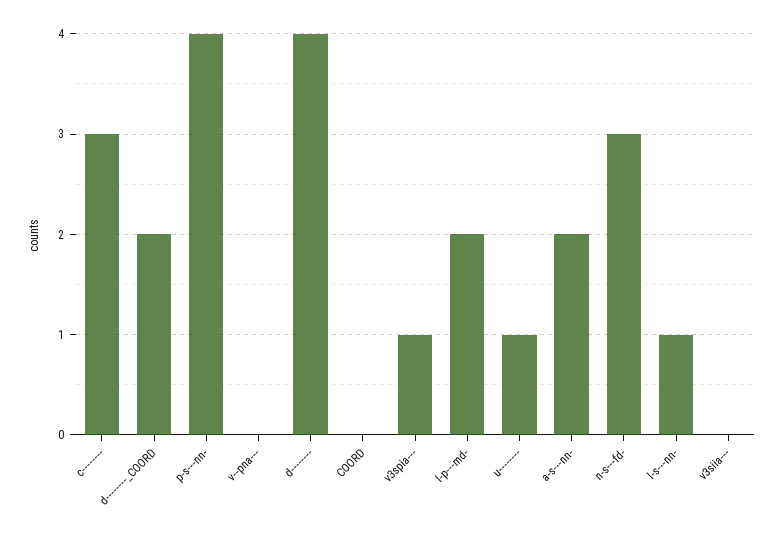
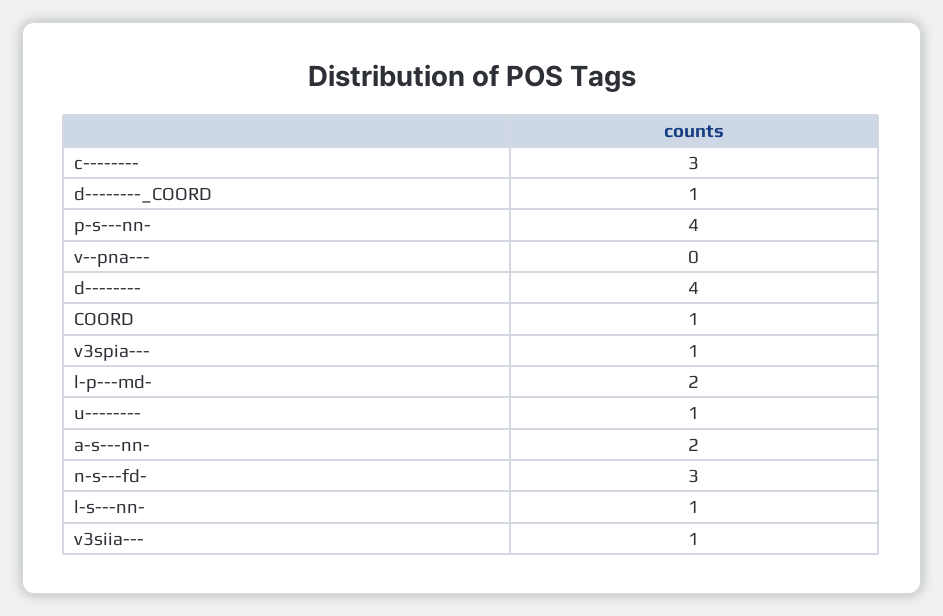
  {
    "c--------": 3,
-   "d--------_COORD": 2,
+   "d--------_COORD": 1,
    "p-s---nn-": 4,
    "v--pna---": 0,
    "d--------": 4,
-   "COORD": 0,
+   "COORD": 1,
    "v3spia---": 1,
    "l-p---md-": 2,
    "u--------": 1,
    "a-s---nn-": 2,
    "n-s---fd-": 3,
    "l-s---nn-": 1,
-   "v3siia---": 0
+   "v3siia---": 1
  }

